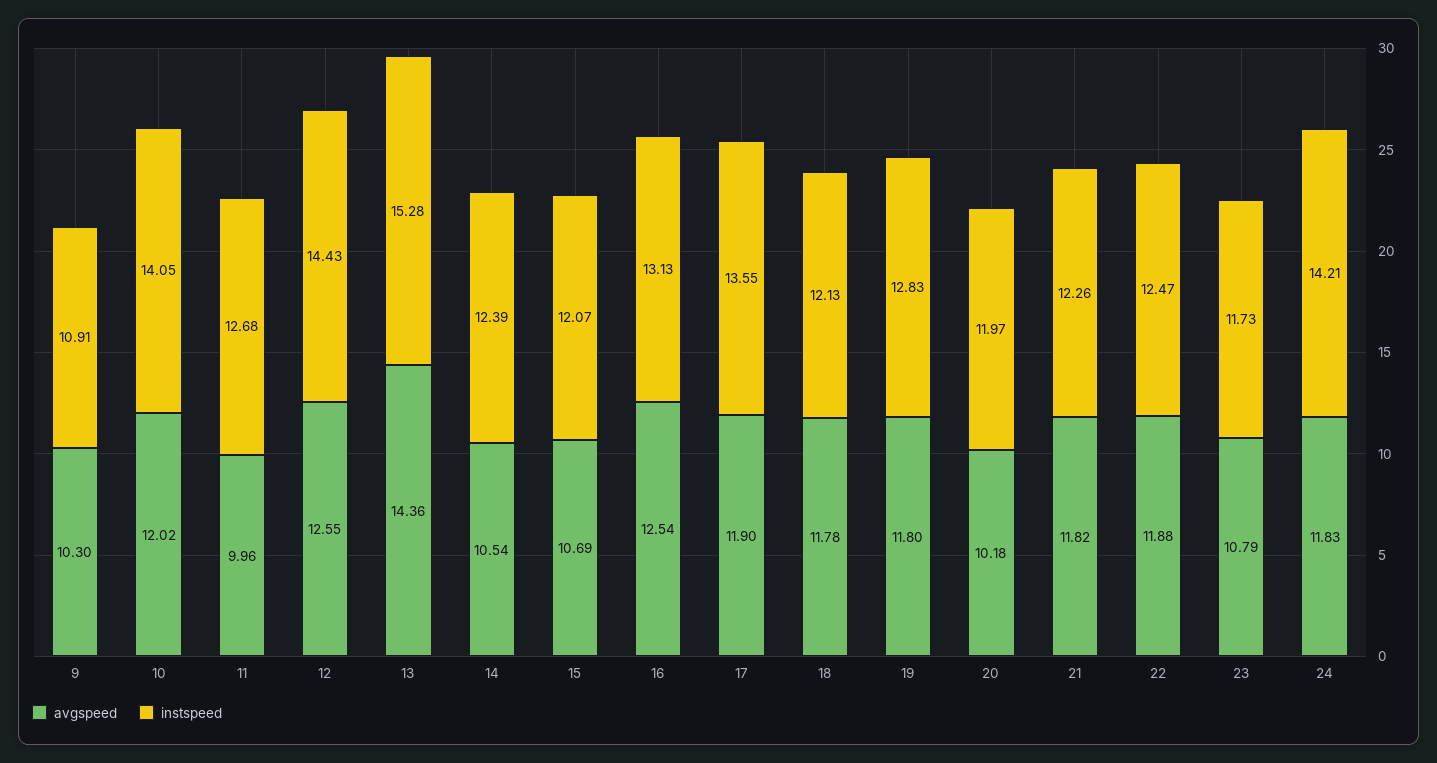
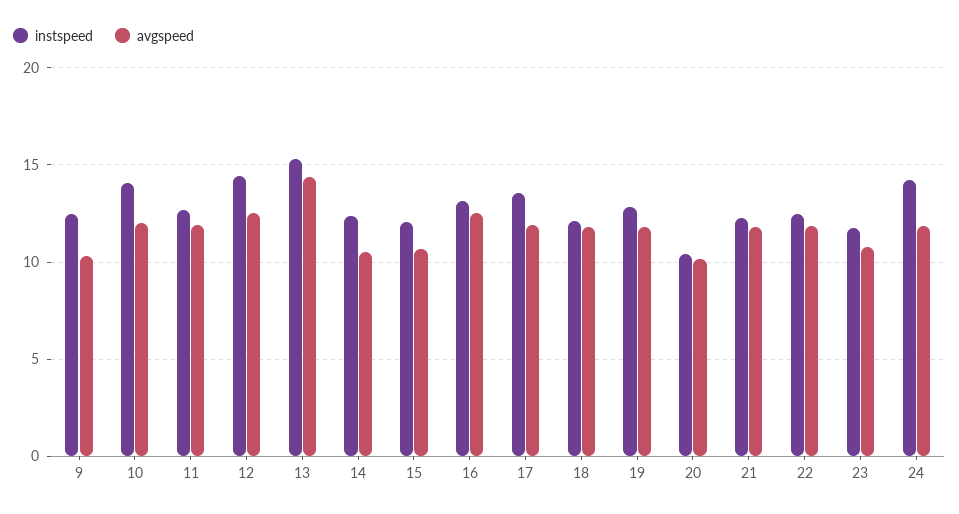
  {
    "avgspeed": {
      "9": 10.3,
      "10": 12.02,
-     "11": 9.96,
+     "11": 12,
      "12": 12.55,
      "13": 14.36,
      "14": 10.54,
      "15": 10.69,
      "16": 12.54,
      "17": 11.9,
      "18": 11.78,
      "19": 11.8,
      "20": 10.18,
      "21": 11.82,
      "22": 11.88,
      "23": 10.79,
      "24": 11.83
    },
    "instspeed": {
-     "9": 10.91,
+     "9": 12.5,
      "10": 14.05,
      "11": 12.68,
      "12": 14.43,
      "13": 15.28,
      "14": 12.39,
      "15": 12.07,
      "16": 13.13,
      "17": 13.55,
      "18": 12.13,
      "19": 12.83,
-     "20": 11.97,
+     "20": 10.5,
      "21": 12.26,
      "22": 12.47,
      "23": 11.73,
      "24": 14.21
    }
  }

